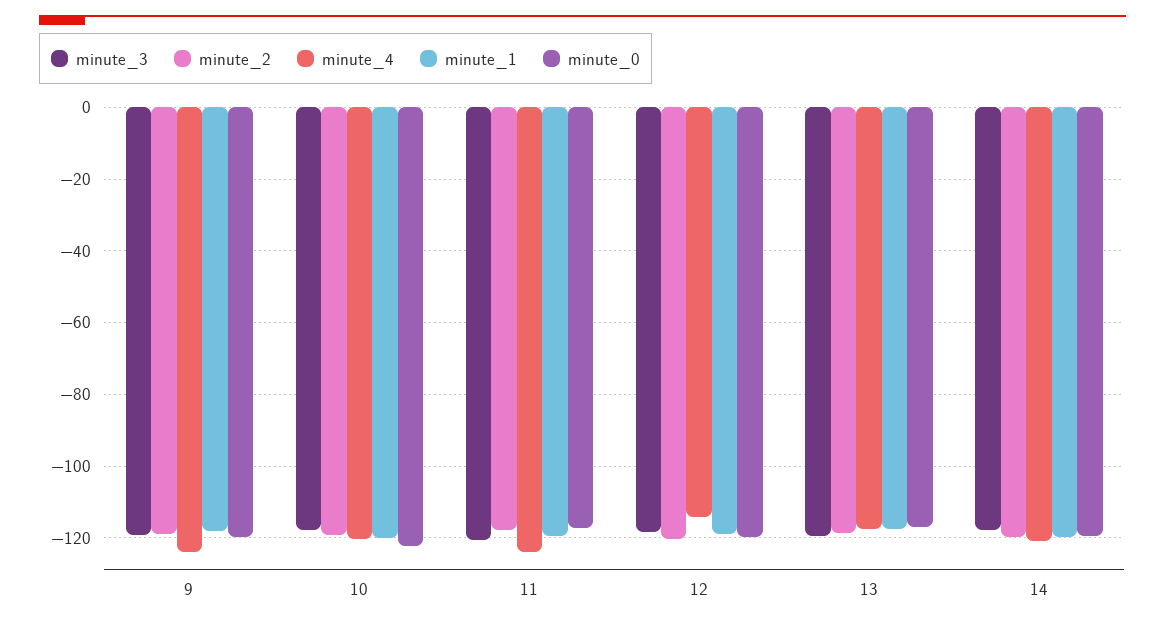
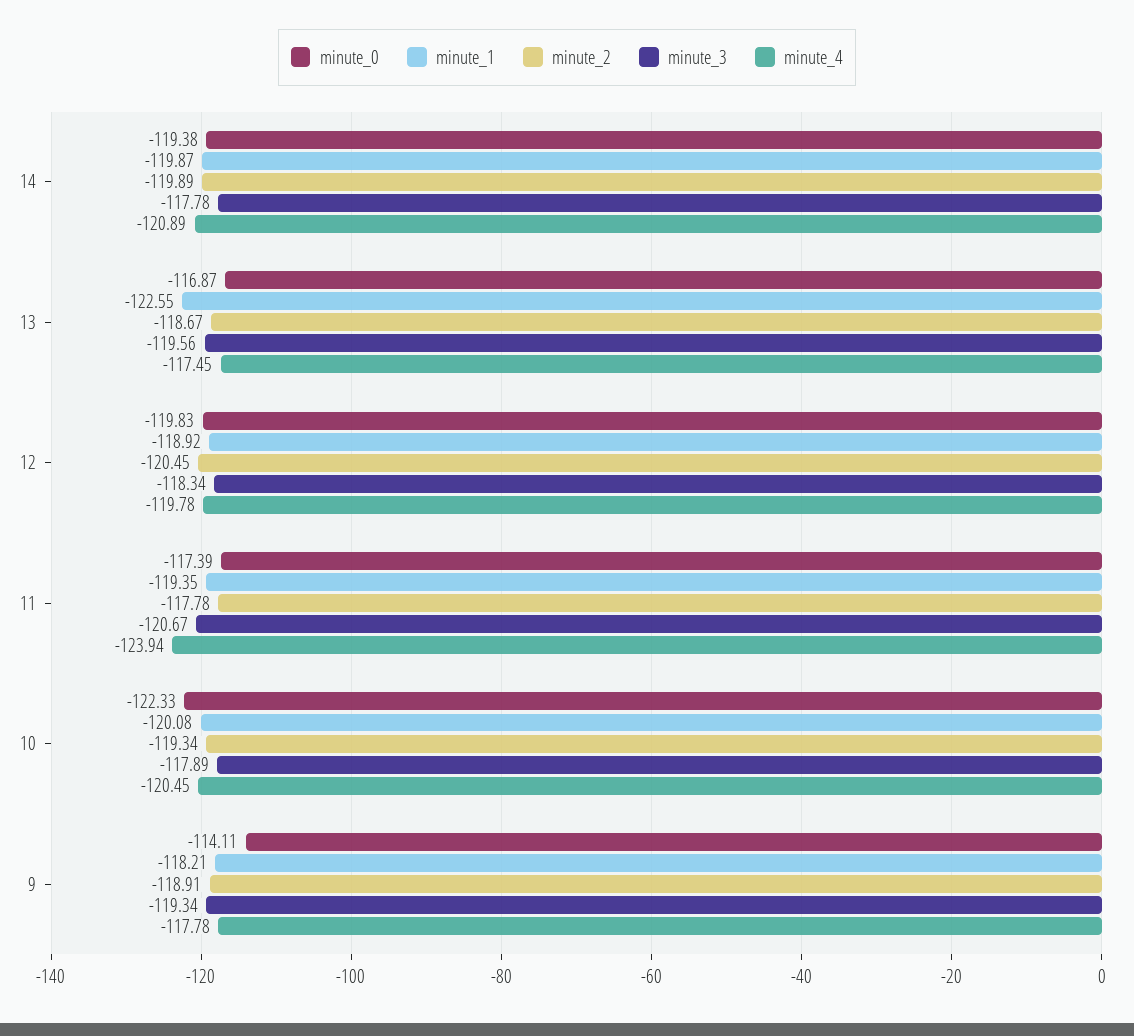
  {
    "minute_3": {
      "9": -119.34,
      "10": -117.89,
      "11": -120.67,
      "12": -118.34,
      "13": -119.56,
      "14": -117.78
    },
    "minute_2": {
      "9": -118.91,
      "10": -119.34,
      "11": -117.78,
      "12": -120.45,
      "13": -118.67,
      "14": -119.89
    },
    "minute_4": {
-     "9": -124,
+     "9": -117.78,
      "10": -120.45,
      "11": -123.94,
-     "12": -114,
+     "12": -119.78,
      "13": -117.45,
      "14": -120.89
    },
    "minute_1": {
      "9": -118.21,
      "10": -120.08,
      "11": -119.35,
      "12": -118.92,
-     "13": -118,
+     "13": -122.55,
      "14": -119.87
    },
    "minute_0": {
-     "9": -120,
+     "9": -114.11,
      "10": -122.33,
      "11": -117.39,
      "12": -119.83,
      "13": -116.87,
      "14": -119.38
    }
  }

